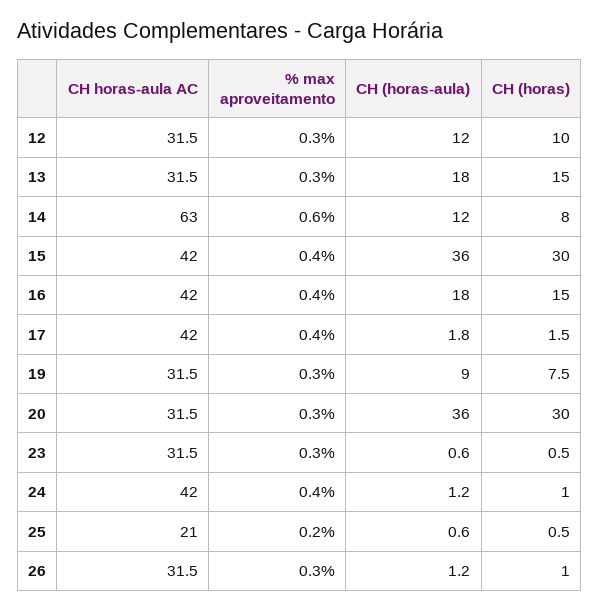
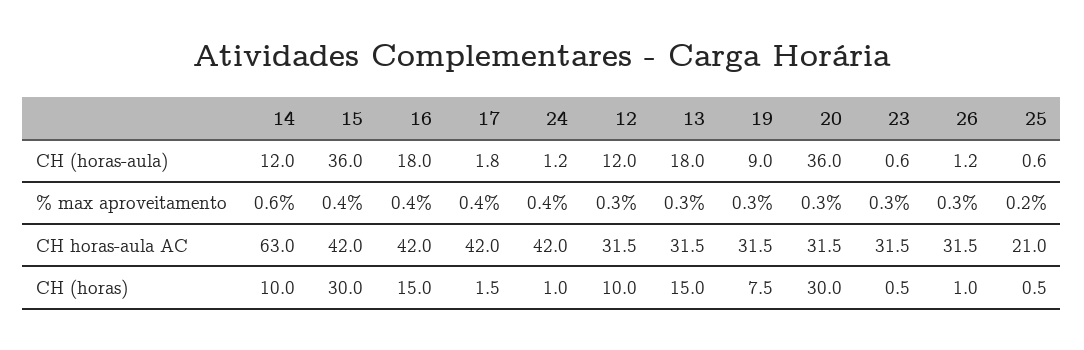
  {
    "CH horas-aula AC": {
      "12": 31.5,
      "13": 31.5,
      "14": 63,
      "15": 42,
      "16": 42,
      "17": 42,
      "19": 31.5,
      "20": 31.5,
      "23": 31.5,
      "24": 42,
      "25": 21,
      "26": 31.5
    },
    "% max aproveitamento": {
      "12": 0.3,
      "13": 0.3,
      "14": 0.6,
      "15": 0.4,
      "16": 0.4,
      "17": 0.4,
      "19": 0.3,
      "20": 0.3,
      "23": 0.3,
      "24": 0.4,
      "25": 0.2,
      "26": 0.3
    },
    "CH (horas-aula)": {
      "12": 12,
      "13": 18,
      "14": 12,
      "15": 36,
      "16": 18,
      "17": 1.8,
      "19": 9,
      "20": 36,
      "23": 0.6,
      "24": 1.2,
      "25": 0.6,
      "26": 1.2
    },
    "CH (horas)": {
      "12": 10,
      "13": 15,
-     "14": 8,
+     "14": 10,
      "15": 30,
      "16": 15,
      "17": 1.5,
      "19": 7.5,
      "20": 30,
      "23": 0.5,
      "24": 1,
      "25": 0.5,
      "26": 1
    }
  }

